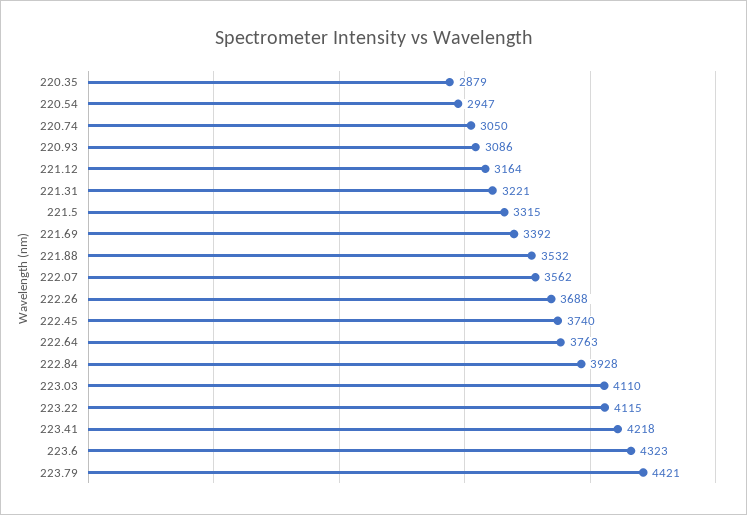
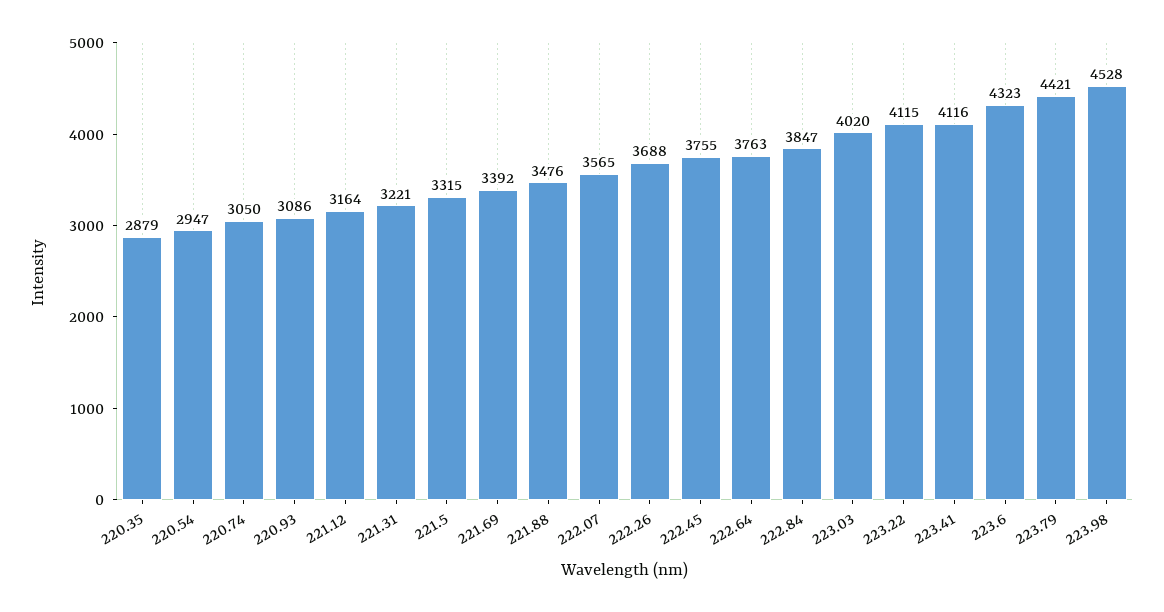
  {
    "220.35": 2879,
    "220.54": 2947,
    "220.74": 3050,
    "220.93": 3086,
    "221.12": 3164,
    "221.31": 3221,
    "221.5": 3315,
    "221.69": 3392,
-   "221.88": 3532,
+   "221.88": 3476,
-   "222.07": 3562,
+   "222.07": 3565,
    "222.26": 3688,
-   "222.45": 3740,
+   "222.45": 3755,
    "222.64": 3763,
-   "222.84": 3928,
+   "222.84": 3847,
-   "223.03": 4110,
+   "223.03": 4020,
    "223.22": 4115,
-   "223.41": 4218,
+   "223.41": 4116,
    "223.6": 4323,
-   "223.79": 4421
+   "223.79": 4421,
+   "223.98": 4528
  }

